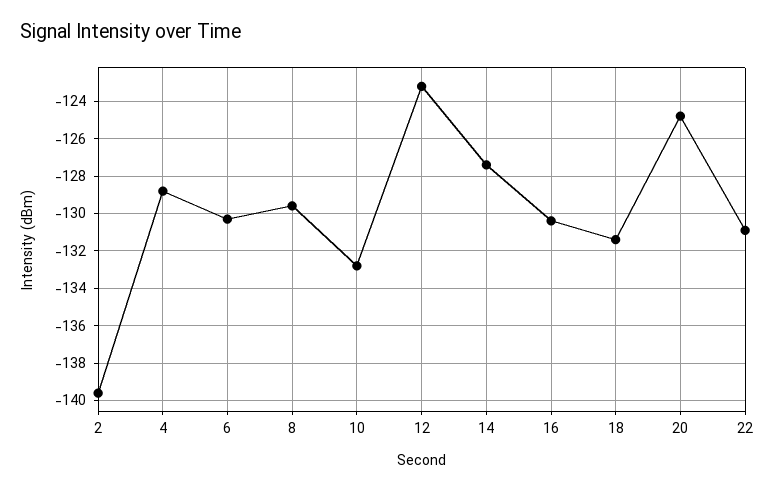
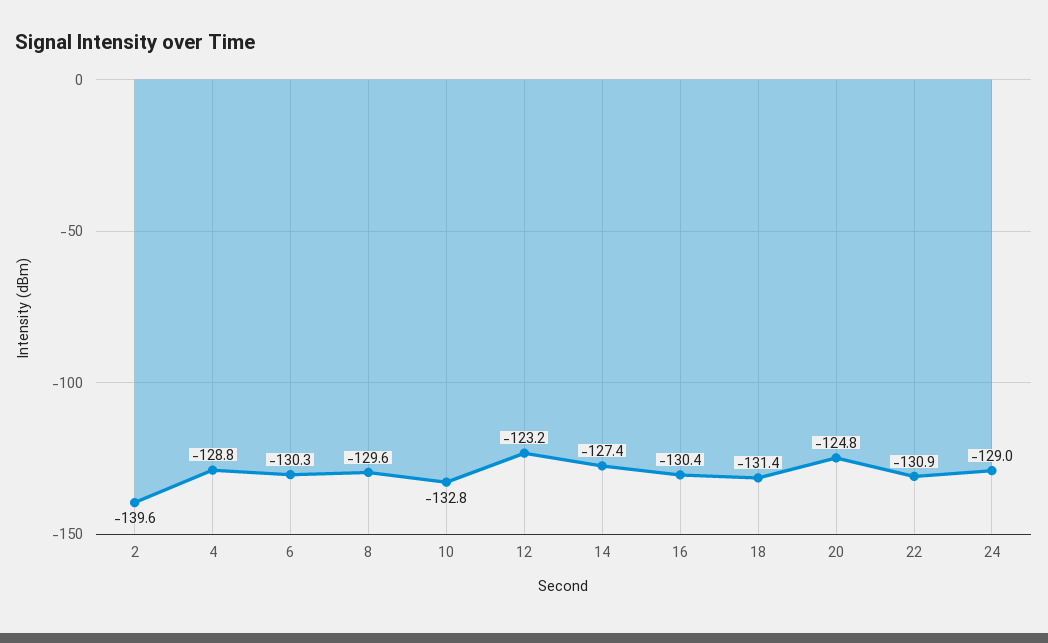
  {
    "2": -139.6,
    "4": -128.8,
    "6": -130.3,
    "8": -129.6,
    "10": -132.8,
    "12": -123.2,
    "14": -127.4,
    "16": -130.4,
    "18": -131.4,
    "20": -124.8,
-   "22": -130.9
+   "22": -130.9,
+   "24": -129
  }

